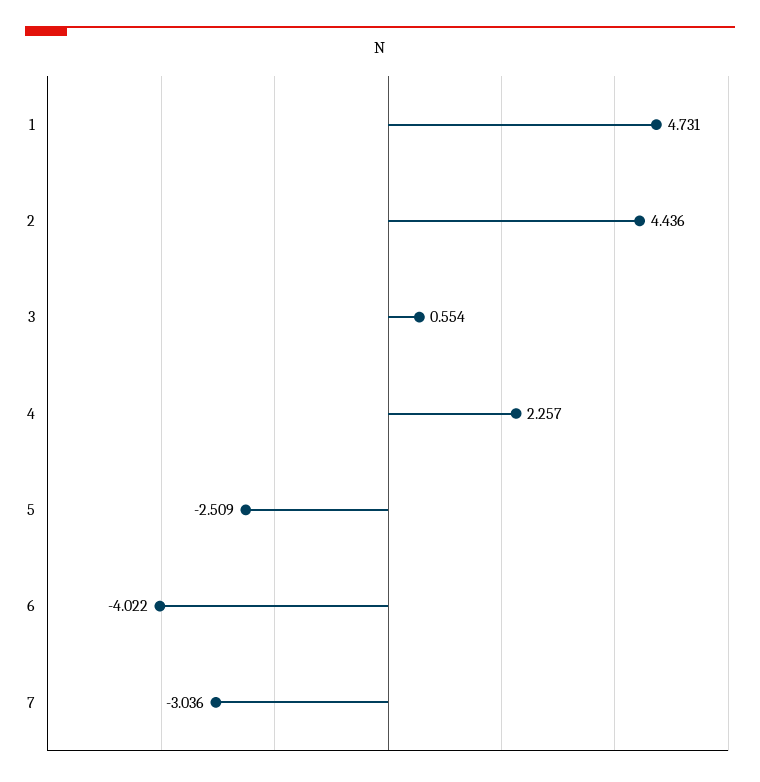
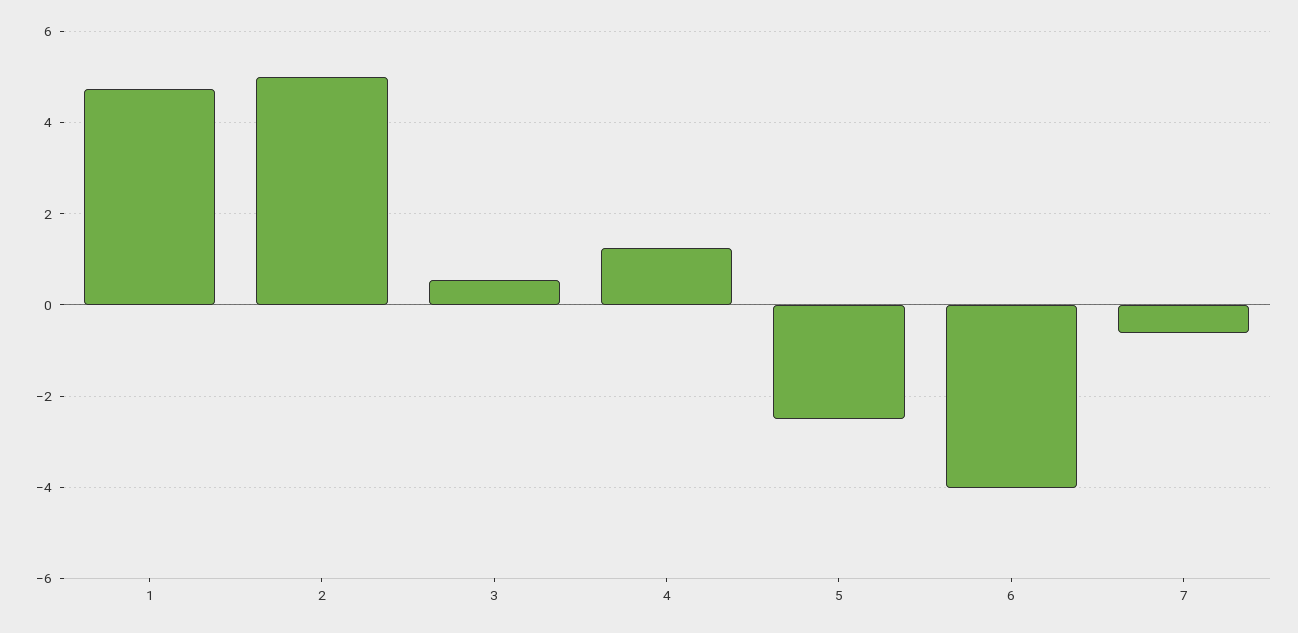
  {
    "1": 4.731,
-   "2": 4.436,
+   "2": 5,
    "3": 0.554,
-   "4": 2.257,
+   "4": 1.2,
    "5": -2.509,
    "6": -4.022,
-   "7": -3.036
+   "7": -0.6
  }

